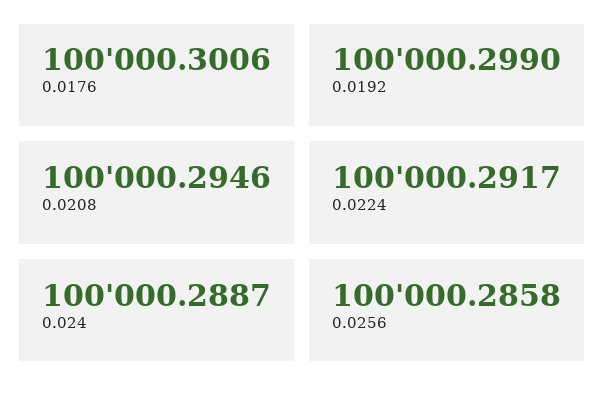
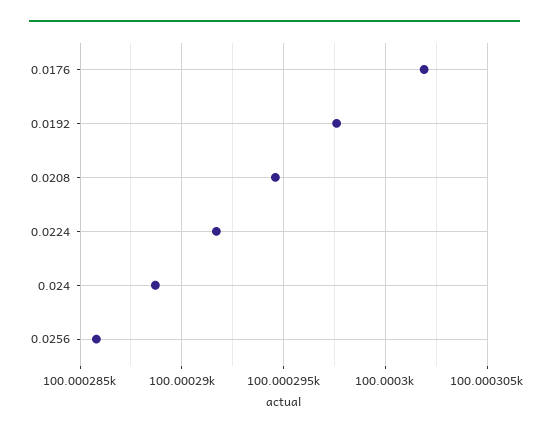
  {
-   "0.0176": 100000.3006,
+   "0.0176": 100000.302,
-   "0.0192": 100000.299,
+   "0.0192": 100000.2975,
    "0.0208": 100000.2946,
    "0.0224": 100000.2917,
    "0.024": 100000.2887,
    "0.0256": 100000.2858
  }

